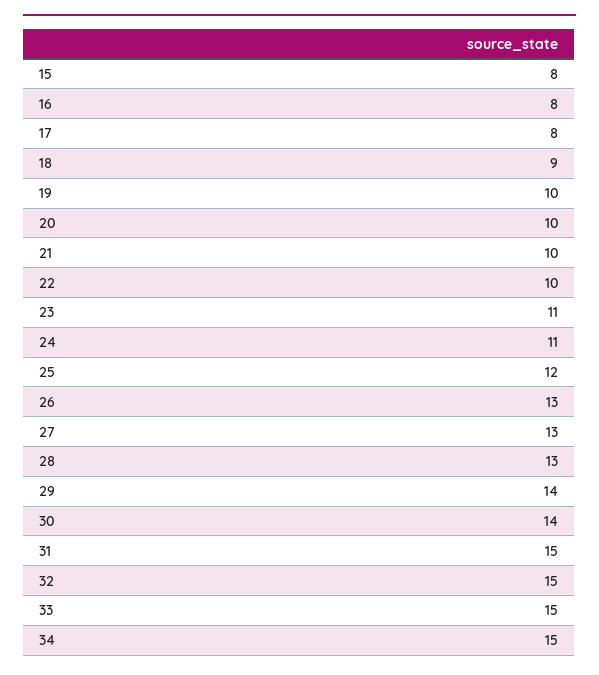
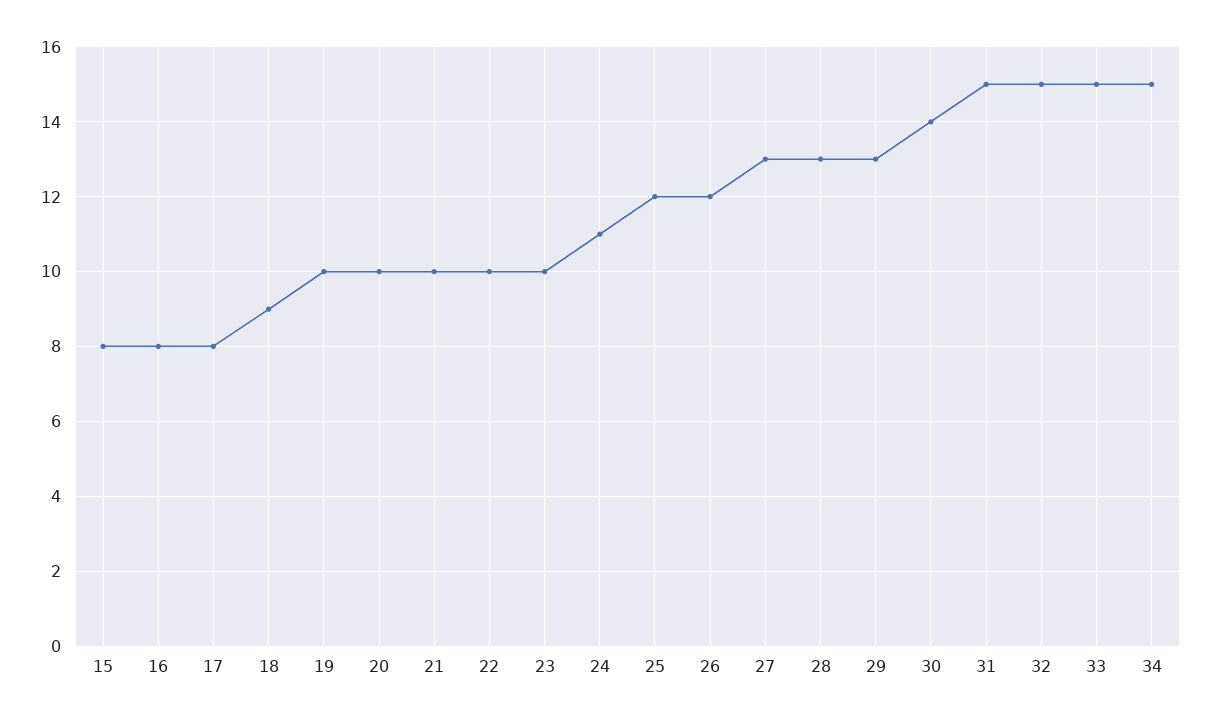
  {
    "15": 8,
    "16": 8,
    "17": 8,
    "18": 9,
    "19": 10,
    "20": 10,
    "21": 10,
    "22": 10,
-   "23": 11,
+   "23": 10,
    "24": 11,
    "25": 12,
-   "26": 13,
+   "26": 12,
    "27": 13,
    "28": 13,
-   "29": 14,
+   "29": 13,
    "30": 14,
    "31": 15,
    "32": 15,
    "33": 15,
    "34": 15
  }

